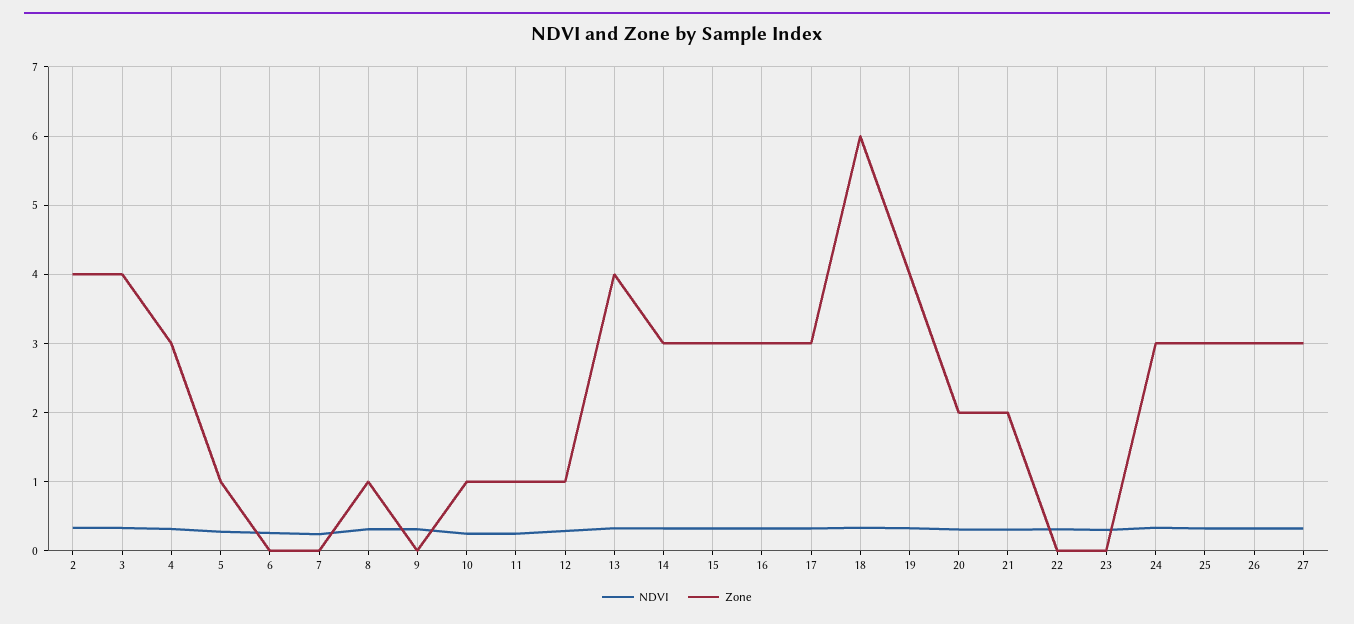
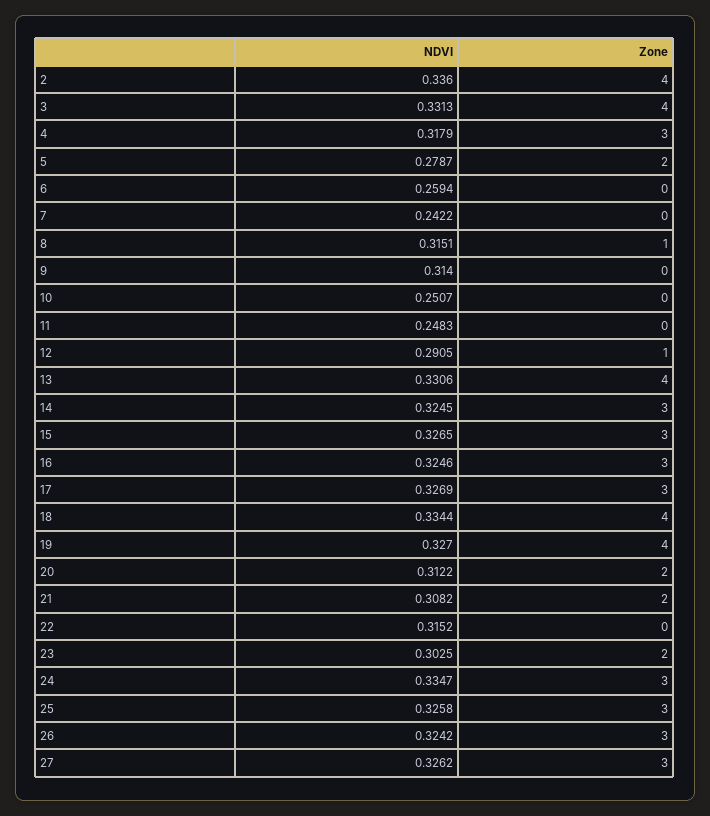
  {
    "NDVI": {
      "2": 0.336,
      "3": 0.3313,
      "4": 0.3179,
      "5": 0.2787,
      "6": 0.2594,
      "7": 0.2422,
      "8": 0.3151,
      "9": 0.314,
      "10": 0.2507,
      "11": 0.2483,
      "12": 0.2905,
      "13": 0.3306,
      "14": 0.3245,
      "15": 0.3265,
      "16": 0.3246,
      "17": 0.3269,
      "18": 0.3344,
      "19": 0.327,
      "20": 0.3122,
      "21": 0.3082,
      "22": 0.3152,
      "23": 0.3025,
      "24": 0.3347,
      "25": 0.3258,
      "26": 0.3242,
      "27": 0.3262
    },
    "Zone": {
      "2": 4,
      "3": 4,
      "4": 3,
-     "5": 1,
+     "5": 2,
      "6": 0,
      "7": 0,
      "8": 1,
      "9": 0,
-     "10": 1,
+     "10": 0,
-     "11": 1,
+     "11": 0,
      "12": 1,
      "13": 4,
      "14": 3,
      "15": 3,
      "16": 3,
      "17": 3,
-     "18": 6,
+     "18": 4,
      "19": 4,
      "20": 2,
      "21": 2,
      "22": 0,
-     "23": 0,
+     "23": 2,
      "24": 3,
      "25": 3,
      "26": 3,
      "27": 3
    }
  }

